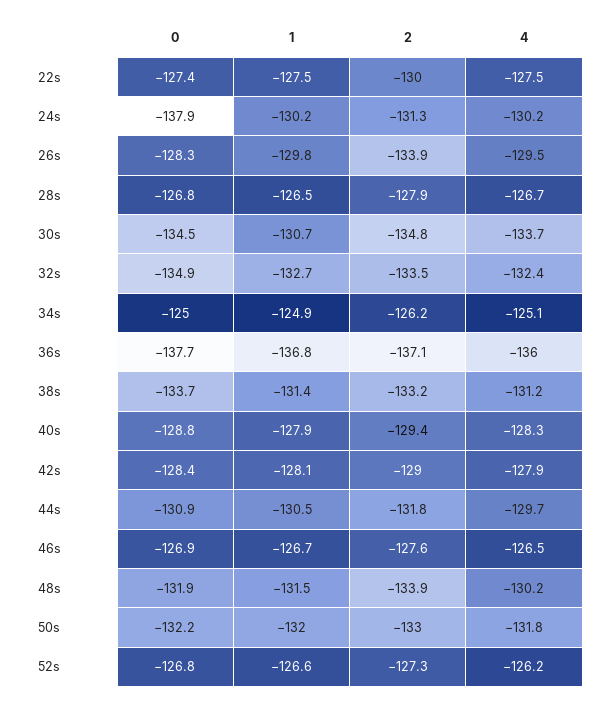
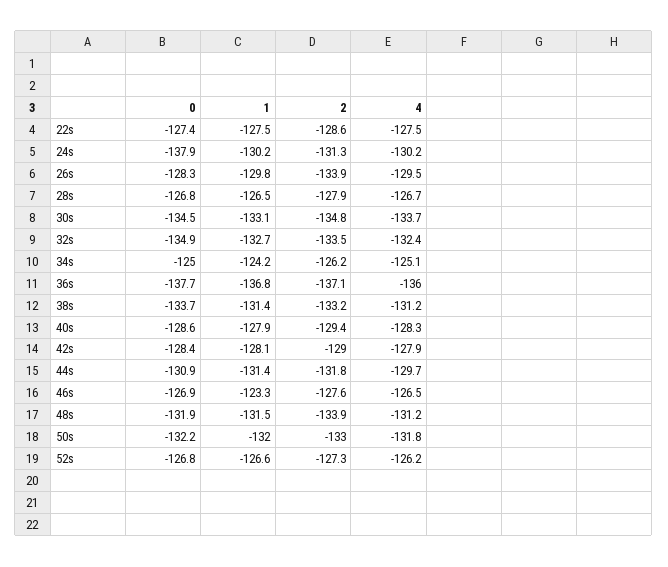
  {
    "0": {
      "22s": -127.4,
      "24s": -137.9,
      "26s": -128.3,
      "28s": -126.8,
      "30s": -134.5,
      "32s": -134.9,
      "34s": -125,
      "36s": -137.7,
      "38s": -133.7,
-     "40s": -128.8,
+     "40s": -128.6,
      "42s": -128.4,
      "44s": -130.9,
      "46s": -126.9,
      "48s": -131.9,
      "50s": -132.2,
      "52s": -126.8
    },
    "1": {
      "22s": -127.5,
      "24s": -130.2,
      "26s": -129.8,
      "28s": -126.5,
-     "30s": -130.7,
+     "30s": -133.1,
      "32s": -132.7,
-     "34s": -124.9,
+     "34s": -124.2,
      "36s": -136.8,
      "38s": -131.4,
      "40s": -127.9,
      "42s": -128.1,
-     "44s": -130.5,
+     "44s": -131.4,
-     "46s": -126.7,
+     "46s": -123.3,
      "48s": -131.5,
      "50s": -132,
      "52s": -126.6
    },
    "2": {
-     "22s": -130,
+     "22s": -128.6,
      "24s": -131.3,
      "26s": -133.9,
      "28s": -127.9,
      "30s": -134.8,
      "32s": -133.5,
      "34s": -126.2,
      "36s": -137.1,
      "38s": -133.2,
      "40s": -129.4,
      "42s": -129,
      "44s": -131.8,
      "46s": -127.6,
      "48s": -133.9,
      "50s": -133,
      "52s": -127.3
    },
    "4": {
      "22s": -127.5,
      "24s": -130.2,
      "26s": -129.5,
      "28s": -126.7,
      "30s": -133.7,
      "32s": -132.4,
      "34s": -125.1,
      "36s": -136,
      "38s": -131.2,
      "40s": -128.3,
      "42s": -127.9,
      "44s": -129.7,
      "46s": -126.5,
-     "48s": -130.2,
+     "48s": -131.2,
      "50s": -131.8,
      "52s": -126.2
    }
  }

